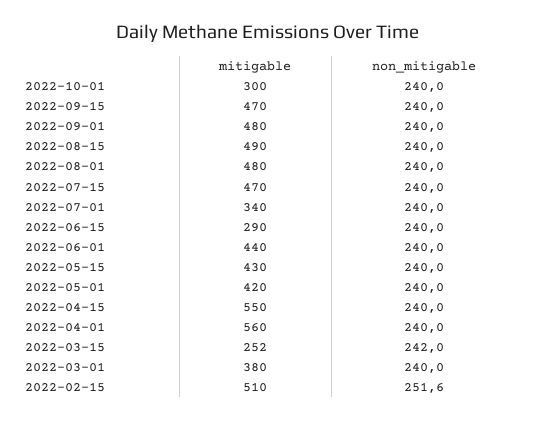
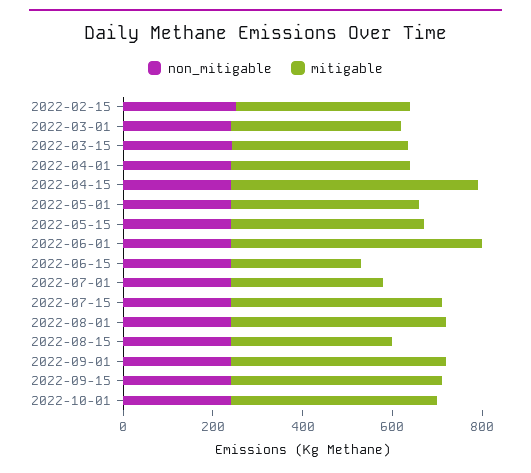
  {
    "mitigable": {
-     "2022-10-01": 300,
+     "2022-10-01": 450,
      "2022-09-15": 470,
      "2022-09-01": 480,
-     "2022-08-15": 490,
+     "2022-08-15": 350,
      "2022-08-01": 480,
      "2022-07-15": 470,
      "2022-07-01": 340,
      "2022-06-15": 290,
-     "2022-06-01": 440,
+     "2022-06-01": 550,
      "2022-05-15": 430,
      "2022-05-01": 420,
      "2022-04-15": 550,
-     "2022-04-01": 560,
+     "2022-04-01": 400,
-     "2022-03-15": 252,
+     "2022-03-15": 400,
      "2022-03-01": 380,
-     "2022-02-15": 510
+     "2022-02-15": 400
    },
    "non_mitigable": {
      "2022-10-01": 240,
      "2022-09-15": 240,
      "2022-09-01": 240,
      "2022-08-15": 240,
      "2022-08-01": 240,
      "2022-07-15": 240,
      "2022-07-01": 240,
      "2022-06-15": 240,
      "2022-06-01": 240,
      "2022-05-15": 240,
      "2022-05-01": 240,
      "2022-04-15": 240,
      "2022-04-01": 240,
      "2022-03-15": 242,
      "2022-03-01": 240,
      "2022-02-15": 251.6
    }
  }

